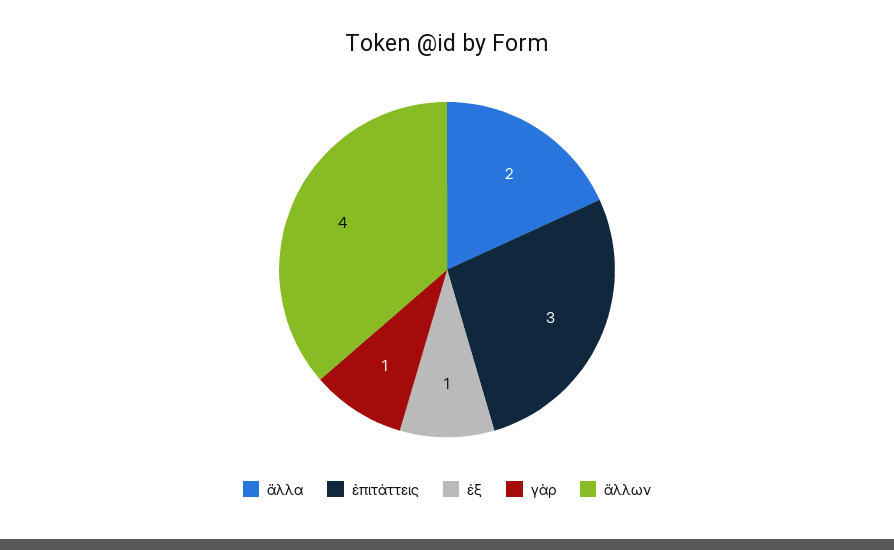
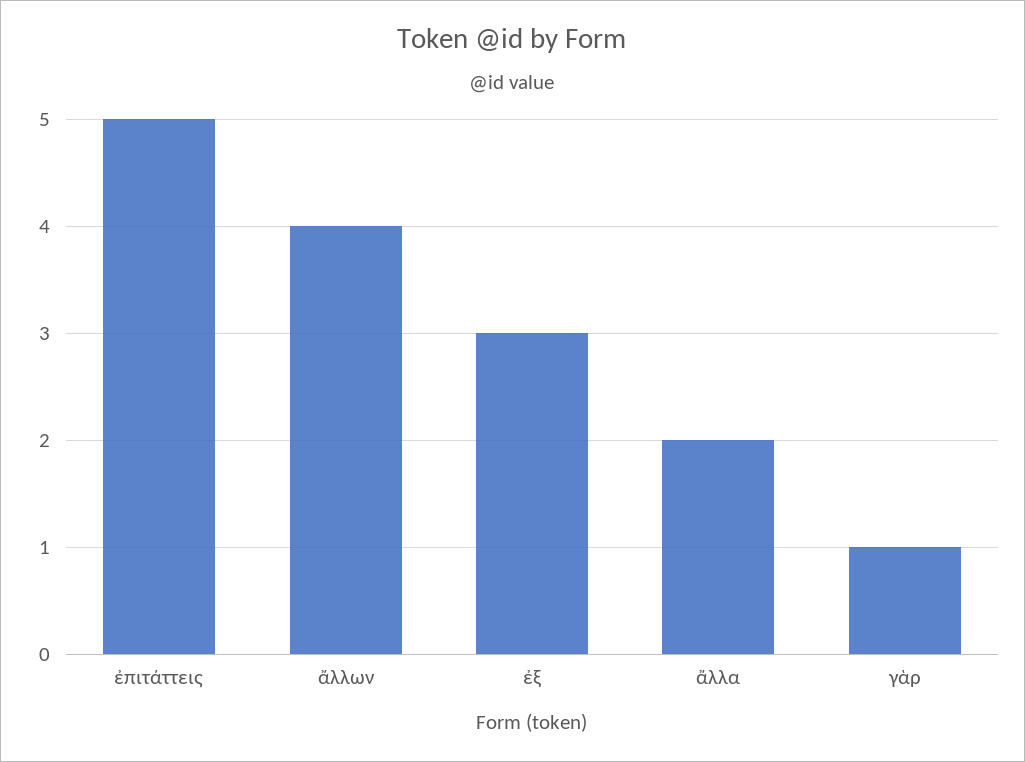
  {
    "ἄλλα": 2,
-   "ἐπιτάττεις": 3,
+   "ἐπιτάττεις": 5,
-   "ἐξ": 1,
+   "ἐξ": 3,
    "γὰρ": 1,
    "ἄλλων": 4
  }

